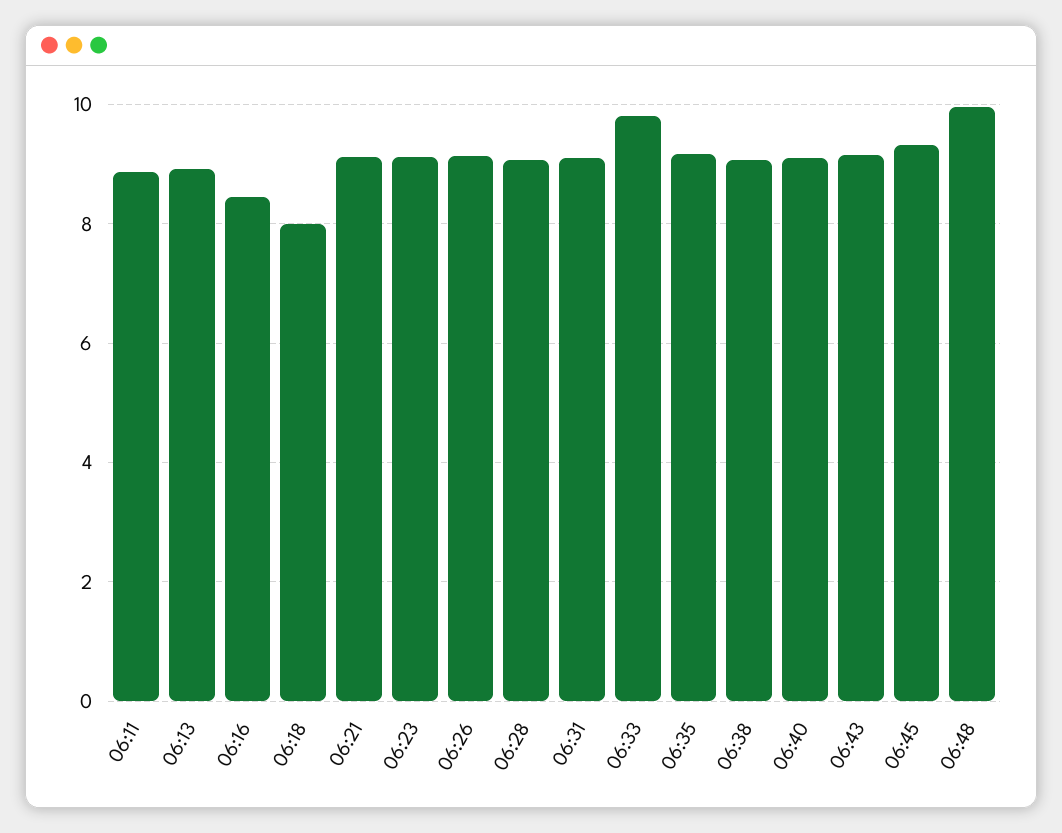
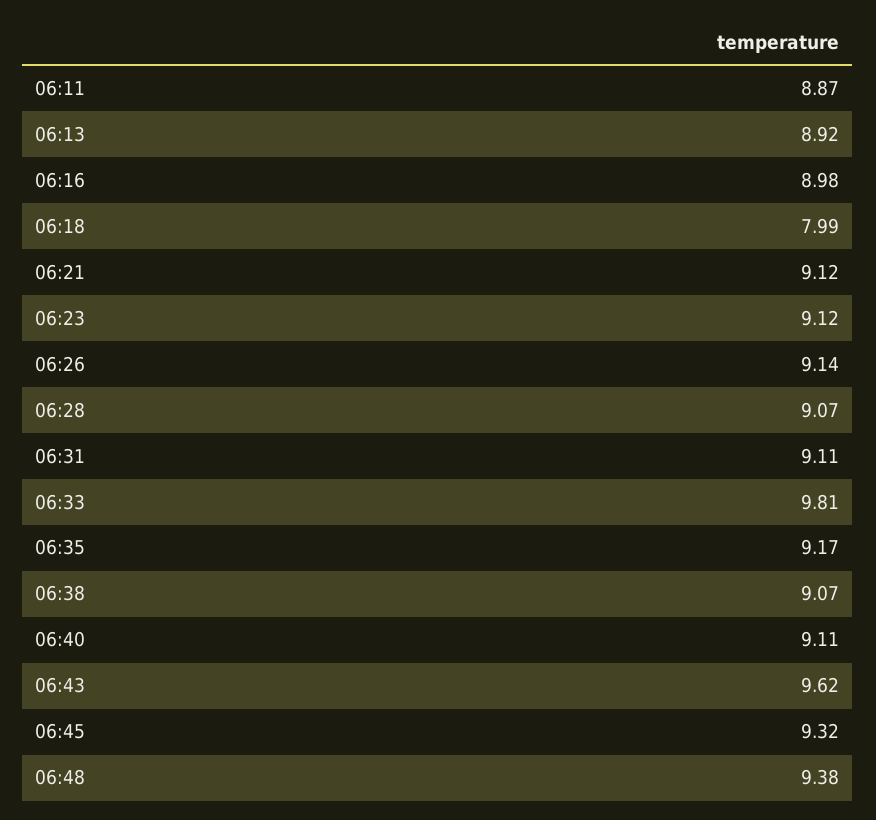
  {
    "06:11": 8.87,
    "06:13": 8.92,
-   "06:16": 8.4,
+   "06:16": 8.98,
    "06:18": 7.99,
    "06:21": 9.12,
    "06:23": 9.12,
    "06:26": 9.14,
    "06:28": 9.07,
    "06:31": 9.11,
    "06:33": 9.81,
    "06:35": 9.17,
    "06:38": 9.07,
    "06:40": 9.11,
-   "06:43": 9.2,
+   "06:43": 9.62,
    "06:45": 9.32,
-   "06:48": 10
+   "06:48": 9.38
  }

